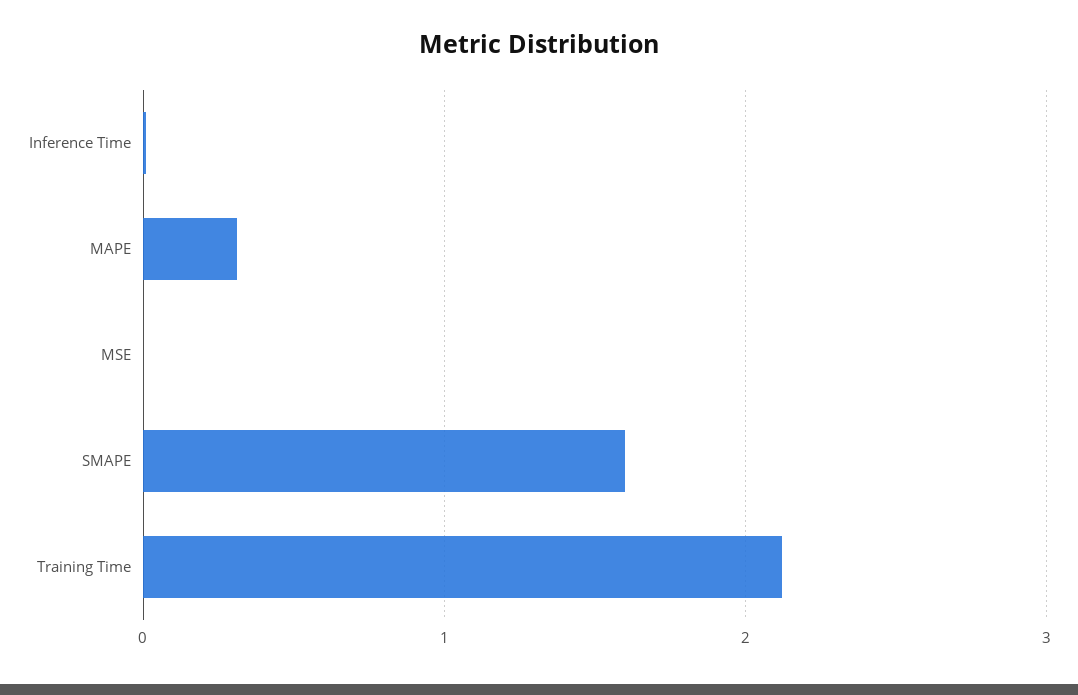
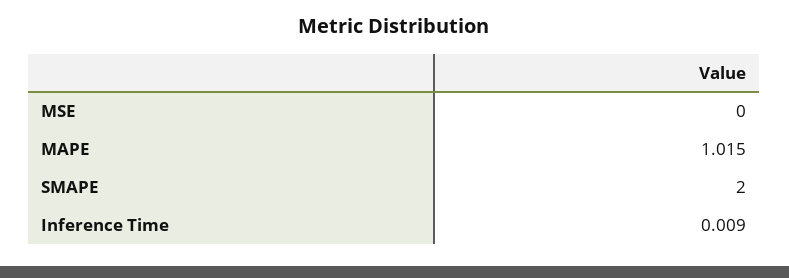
  {
    "Inference Time": 0.009,
-   "MAPE": 0.3,
+   "MAPE": 1.015,
    "MSE": 0,
-   "SMAPE": 1.6,
+   "SMAPE": 2
-   "Training Time": 2.1
  }

